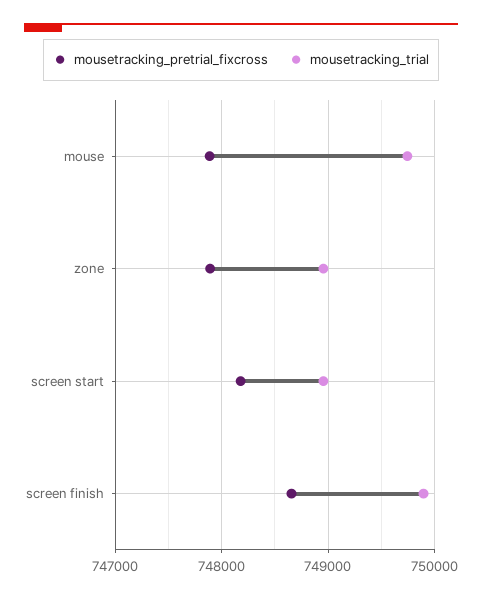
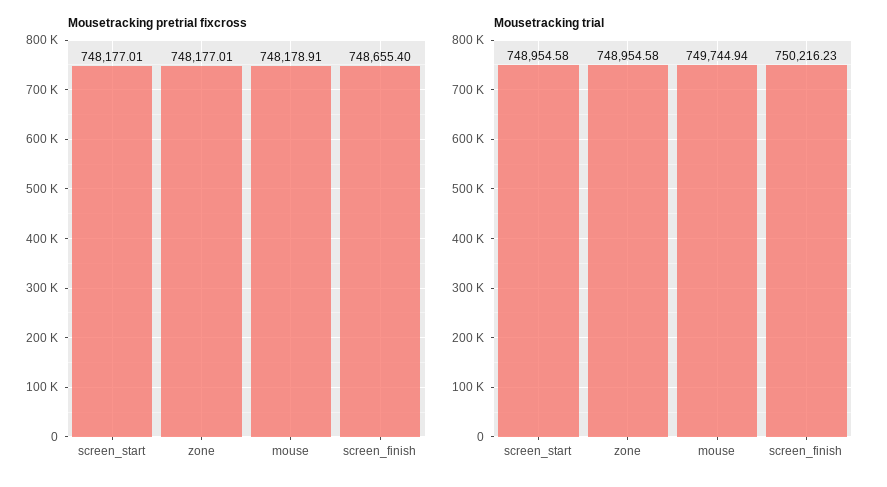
  {
    "mousetracking_pretrial_fixcross": {
-     "mouse": 747900,
+     "mouse": 748178.91,
-     "zone": 747900,
+     "zone": 748177.01,
      "screen start": 748177.01,
      "screen finish": 748655.4
    },
    "mousetracking_trial": {
      "mouse": 749744.94,
      "zone": 748954.58,
      "screen start": 748954.58,
-     "screen finish": 749900
+     "screen finish": 750216.23
    }
  }

